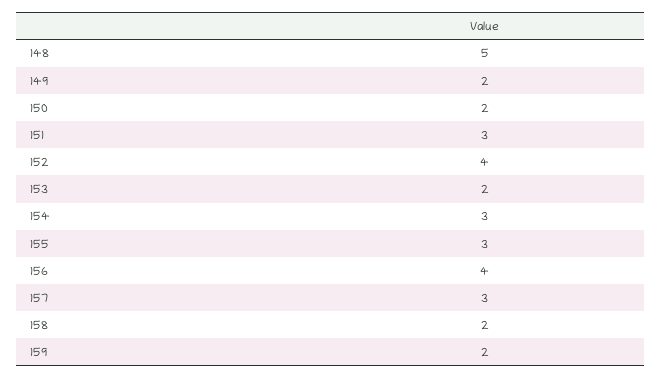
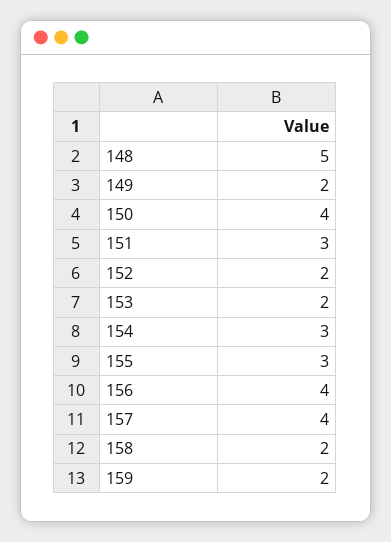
  {
    "148": 5,
    "149": 2,
-   "150": 2,
+   "150": 4,
    "151": 3,
-   "152": 4,
+   "152": 2,
    "153": 2,
    "154": 3,
    "155": 3,
    "156": 4,
-   "157": 3,
+   "157": 4,
    "158": 2,
    "159": 2
  }

